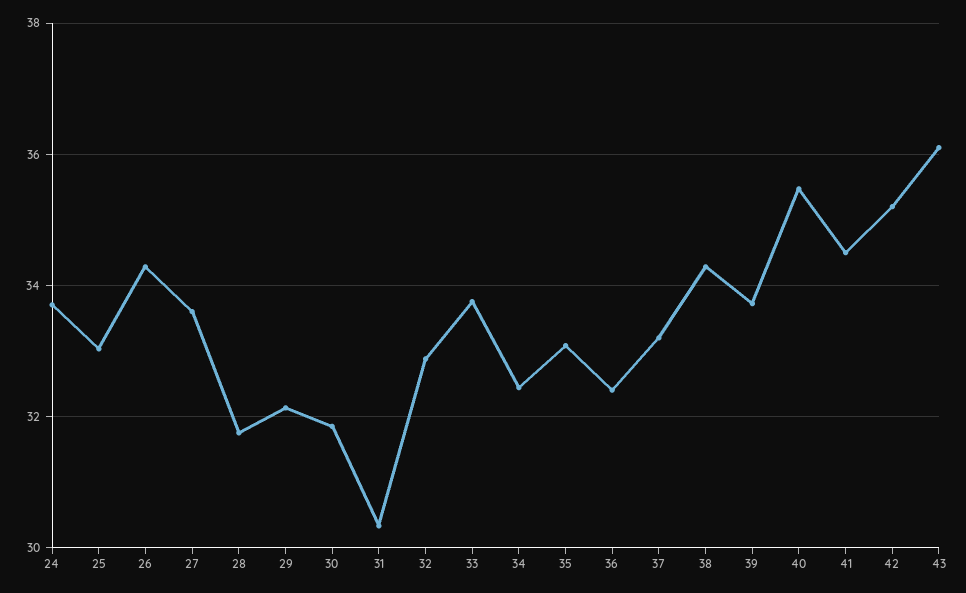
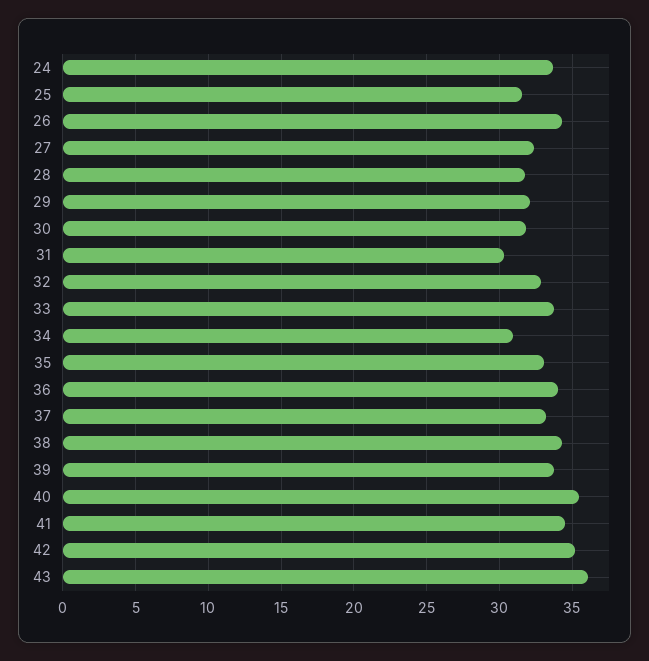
  {
    "24": 33.8,
-   "25": 33,
+   "25": 31.5,
    "26": 34.2,
-   "27": 33.6,
+   "27": 32.5,
    "28": 31.8,
    "29": 32.2,
    "30": 31.8,
    "31": 30.4,
    "32": 32.8,
    "33": 33.8,
-   "34": 32.4,
+   "34": 31,
    "35": 33,
-   "36": 32.4,
+   "36": 34,
    "37": 33.2,
    "38": 34.2,
    "39": 33.8,
    "40": 35.4,
    "41": 34.6,
    "42": 35.2,
    "43": 36.2
  }

